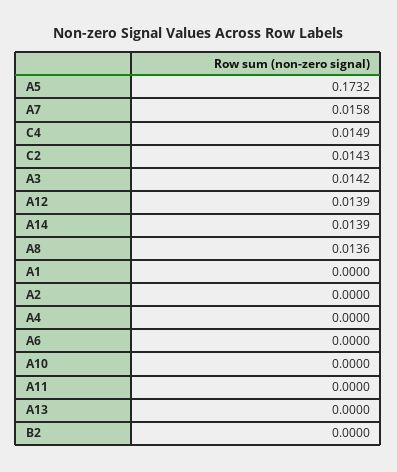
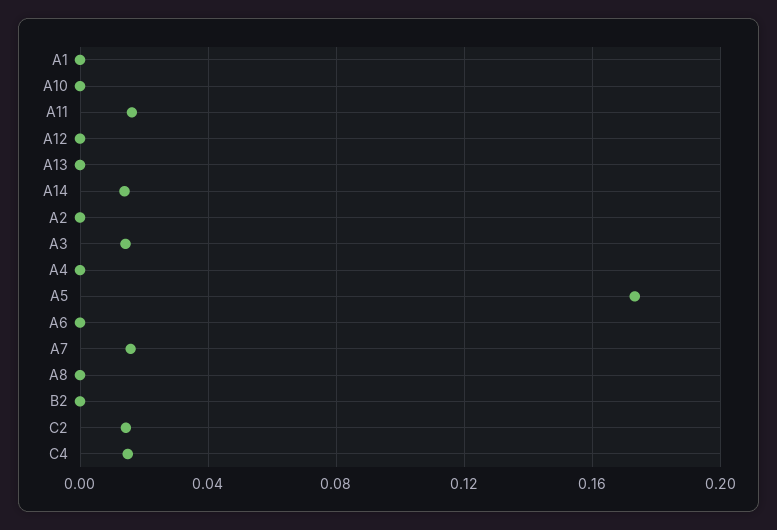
  {
    "A5": 0.1732,
    "A7": 0.0158,
    "C4": 0.0149,
    "C2": 0.0143,
    "A3": 0.0142,
-   "A12": 0.0139,
+   "A12": 0,
    "A14": 0.0139,
-   "A8": 0.0136,
+   "A8": 0,
    "A1": 0,
    "A2": 0,
    "A4": 0,
    "A6": 0,
    "A10": 0,
-   "A11": 0,
+   "A11": 0.015,
    "A13": 0,
    "B2": 0
  }

